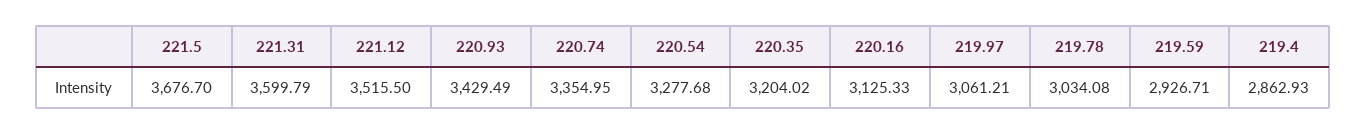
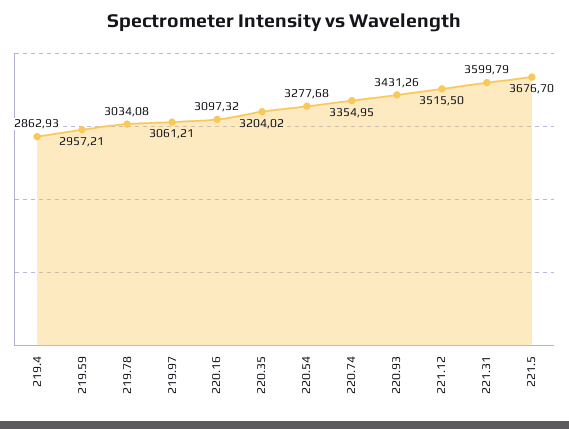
  {
    "221.5": 3676.7,
    "221.31": 3599.79,
    "221.12": 3515.5,
-   "220.93": 3429.49,
+   "220.93": 3431.26,
    "220.74": 3354.95,
    "220.54": 3277.68,
    "220.35": 3204.02,
-   "220.16": 3125.33,
+   "220.16": 3097.32,
    "219.97": 3061.21,
    "219.78": 3034.08,
-   "219.59": 2926.71,
+   "219.59": 2957.21,
    "219.4": 2862.93
  }

